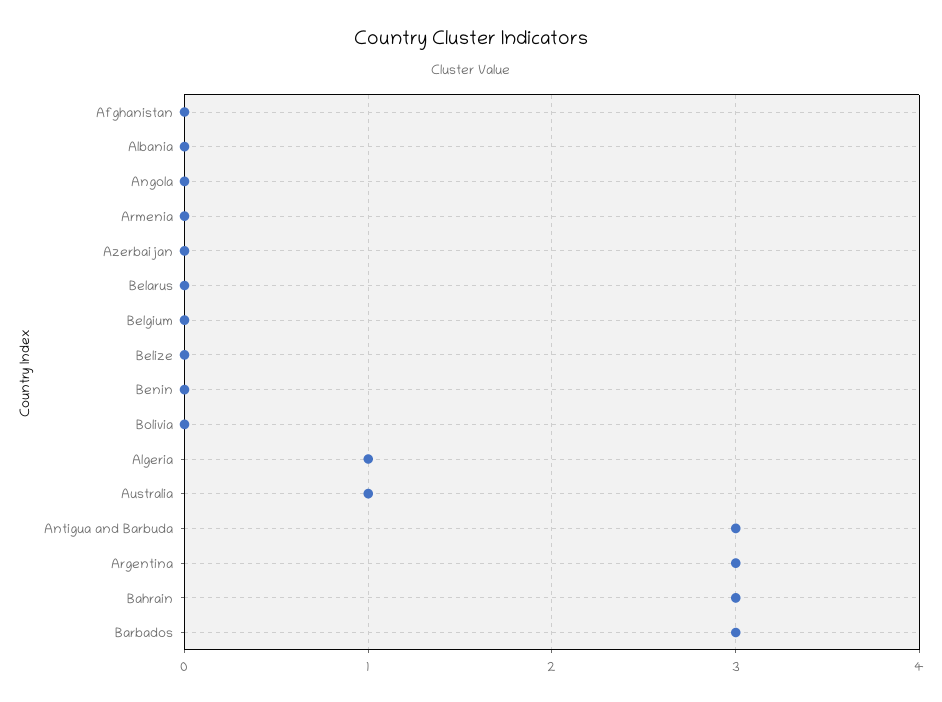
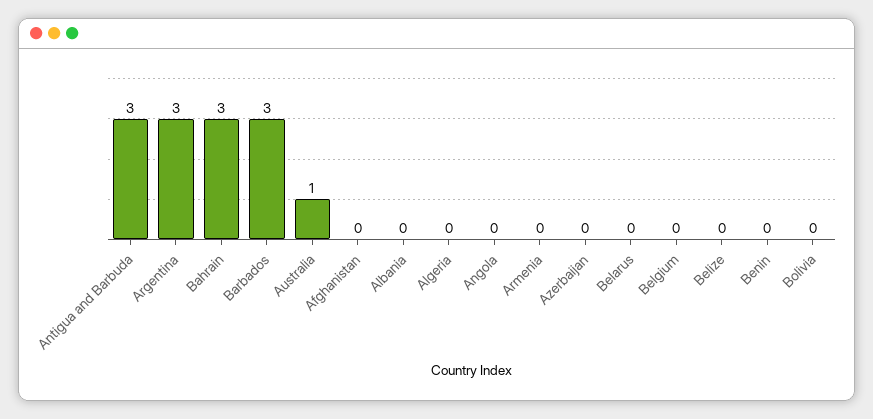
  {
    "Afghanistan": 0,
    "Albania": 0,
    "Angola": 0,
    "Armenia": 0,
    "Azerbaijan": 0,
    "Belarus": 0,
    "Belgium": 0,
    "Belize": 0,
    "Benin": 0,
    "Bolivia": 0,
-   "Algeria": 1,
+   "Algeria": 0,
    "Australia": 1,
    "Antigua and Barbuda": 3,
    "Argentina": 3,
    "Bahrain": 3,
    "Barbados": 3
  }

